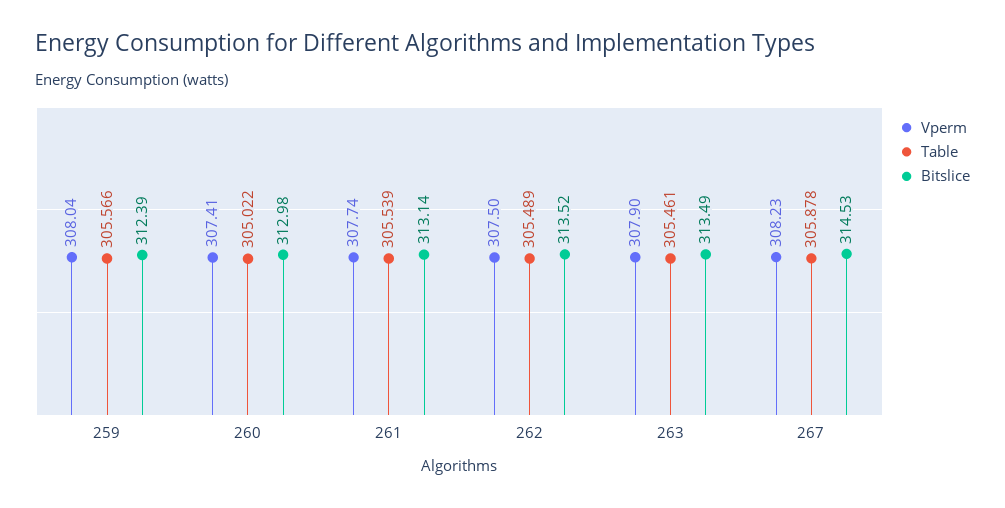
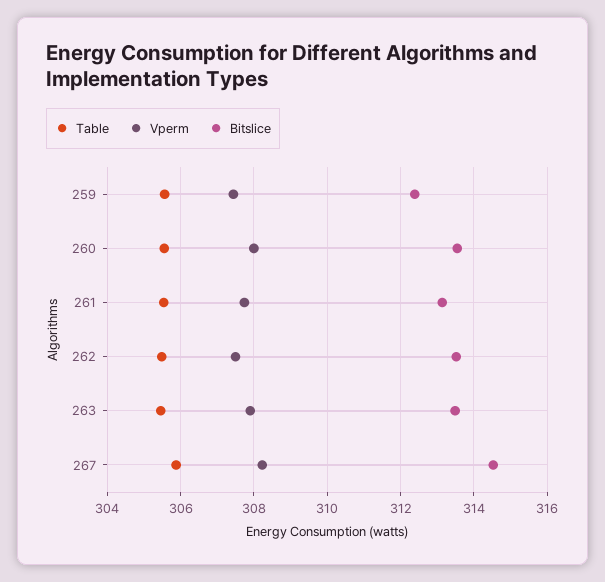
  {
    "Vperm": {
-     "259": 308.04,
+     "259": 307.4,
-     "260": 307.41,
+     "260": 308,
      "261": 307.74,
      "262": 307.5,
      "263": 307.9,
      "267": 308.23
    },
    "Table": {
      "259": 305.566,
-     "260": 305.022,
+     "260": 305.6,
      "261": 305.539,
      "262": 305.489,
      "263": 305.461,
      "267": 305.878
    },
    "Bitslice": {
      "259": 312.39,
-     "260": 312.98,
+     "260": 313.6,
      "261": 313.14,
      "262": 313.52,
      "263": 313.49,
      "267": 314.53
    }
  }

